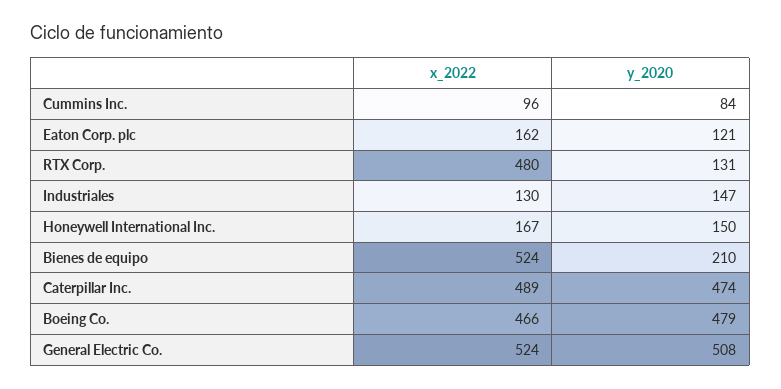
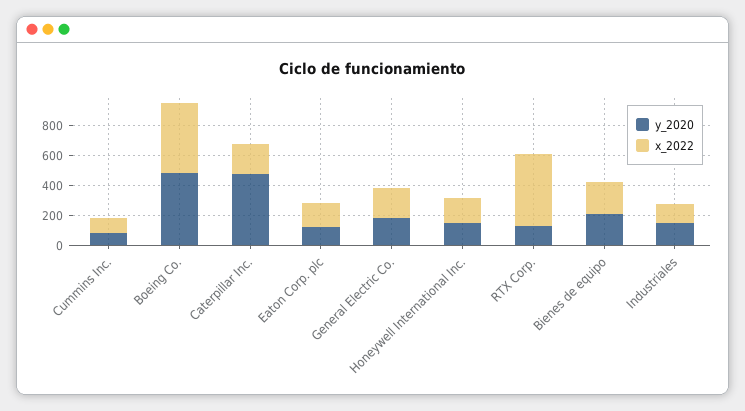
  {
    "x_2022": {
      "Cummins Inc.": 96,
      "Eaton Corp. plc": 162,
      "RTX Corp.": 480,
      "Industriales": 130,
      "Honeywell International Inc.": 167,
-     "Bienes de equipo": 524,
+     "Bienes de equipo": 200,
-     "Caterpillar Inc.": 489,
+     "Caterpillar Inc.": 200,
      "Boeing Co.": 466,
-     "General Electric Co.": 524
+     "General Electric Co.": 200
    },
    "y_2020": {
      "Cummins Inc.": 84,
      "Eaton Corp. plc": 121,
      "RTX Corp.": 131,
      "Industriales": 147,
      "Honeywell International Inc.": 150,
      "Bienes de equipo": 210,
      "Caterpillar Inc.": 474,
      "Boeing Co.": 479,
-     "General Electric Co.": 508
+     "General Electric Co.": 200
    }
  }

